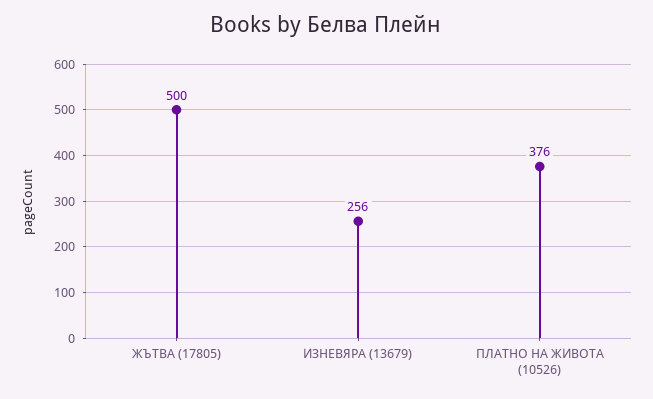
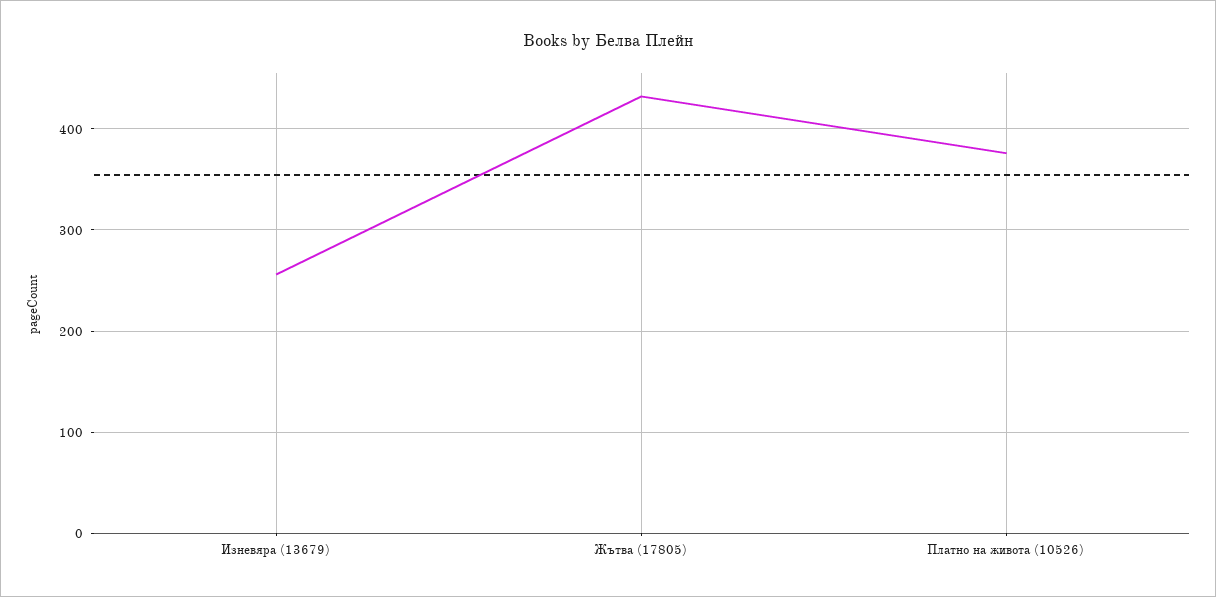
  {
-   "ЖЪТВА (17805)": 500,
+   "ЖЪТВА (17805)": 430,
    "ИЗНЕВЯРА (13679)": 256,
    "ПЛАТНО НА ЖИВОТА (10526)": 376
  }

